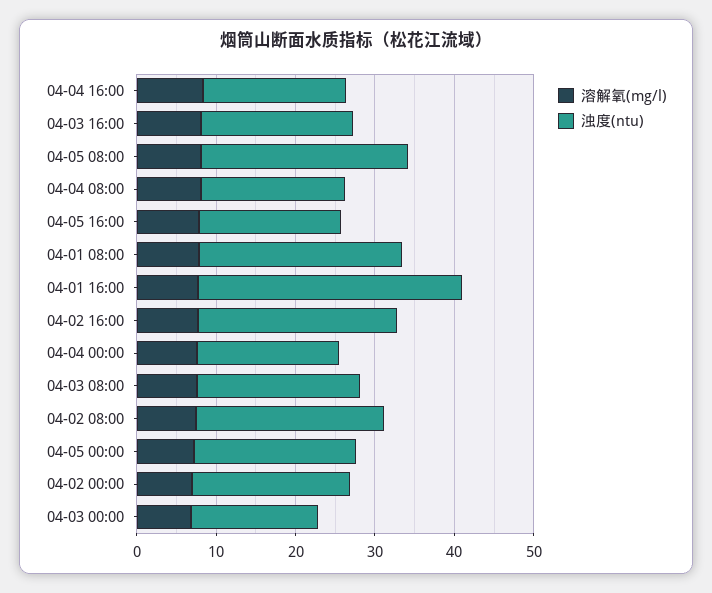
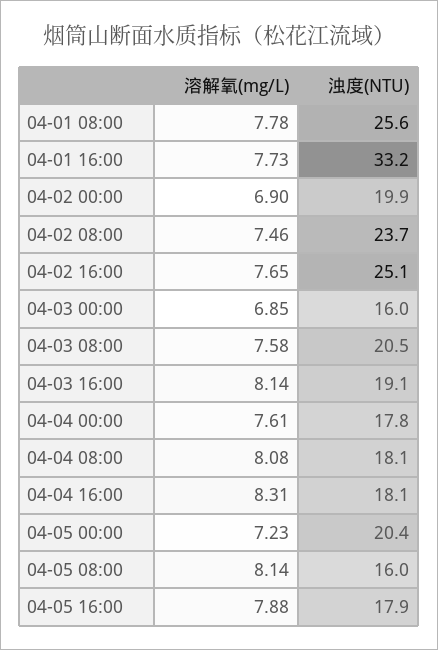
  {
    "溶解氧(mg/l)": {
      "04-04 16:00": 8.31,
      "04-03 16:00": 8.14,
      "04-05 08:00": 8.14,
      "04-04 08:00": 8.08,
      "04-05 16:00": 7.88,
      "04-01 08:00": 7.78,
      "04-01 16:00": 7.73,
      "04-02 16:00": 7.65,
      "04-04 00:00": 7.61,
      "04-03 08:00": 7.58,
      "04-02 08:00": 7.46,
      "04-05 00:00": 7.23,
      "04-02 00:00": 6.9,
      "04-03 00:00": 6.85
    },
    "浊度(ntu)": {
      "04-04 16:00": 18.1,
      "04-03 16:00": 19.1,
-     "04-05 08:00": 26,
+     "04-05 08:00": 16,
      "04-04 08:00": 18.1,
      "04-05 16:00": 17.9,
      "04-01 08:00": 25.6,
      "04-01 16:00": 33.2,
      "04-02 16:00": 25.1,
      "04-04 00:00": 17.8,
      "04-03 08:00": 20.5,
      "04-02 08:00": 23.7,
      "04-05 00:00": 20.4,
      "04-02 00:00": 19.9,
      "04-03 00:00": 16
    }
  }

